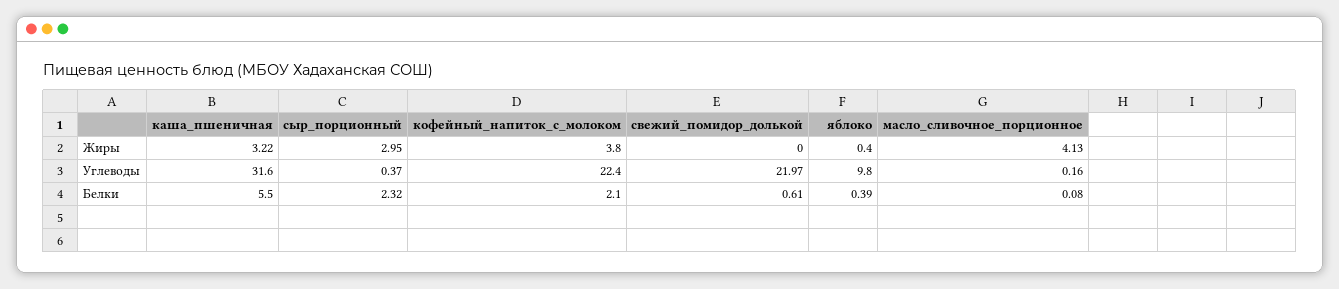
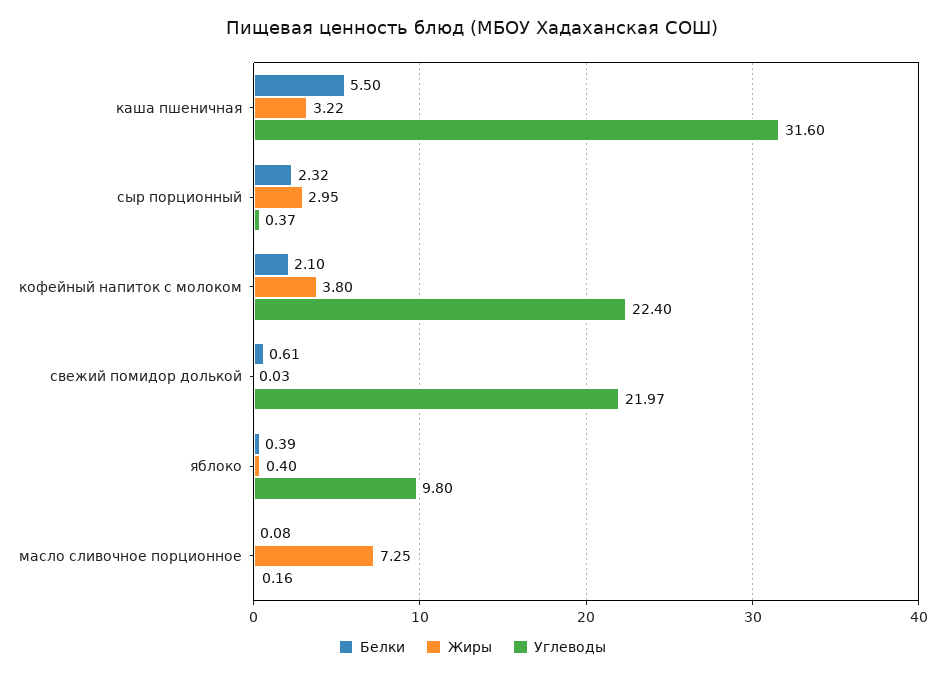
  {
    "Жиры": {
      "каша_пшеничная": 3.22,
      "сыр_порционный": 2.95,
      "кофейный_напиток_с_молоком": 3.8,
-     "свежий_помидор_долькой": 0,
+     "свежий_помидор_долькой": 0.03,
      "яблоко": 0.4,
-     "масло_сливочное_порционное": 4.13
+     "масло_сливочное_порционное": 7.25
    },
    "Углеводы": {
      "каша_пшеничная": 31.6,
      "сыр_порционный": 0.37,
      "кофейный_напиток_с_молоком": 22.4,
      "свежий_помидор_долькой": 21.97,
      "яблоко": 9.8,
      "масло_сливочное_порционное": 0.16
    },
    "Белки": {
      "каша_пшеничная": 5.5,
      "сыр_порционный": 2.32,
      "кофейный_напиток_с_молоком": 2.1,
      "свежий_помидор_долькой": 0.61,
      "яблоко": 0.39,
      "масло_сливочное_порционное": 0.08
    }
  }

